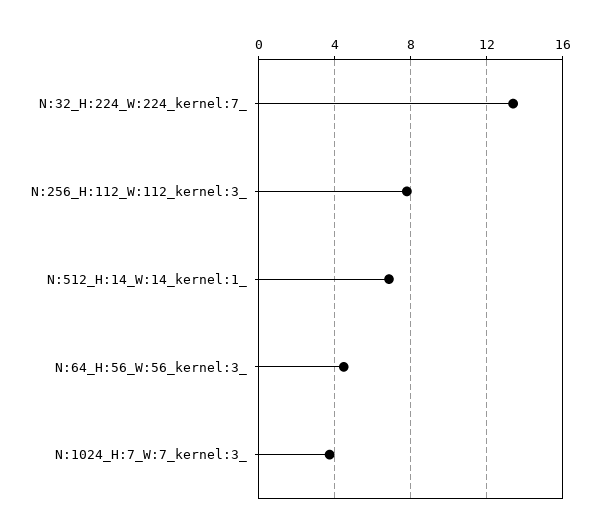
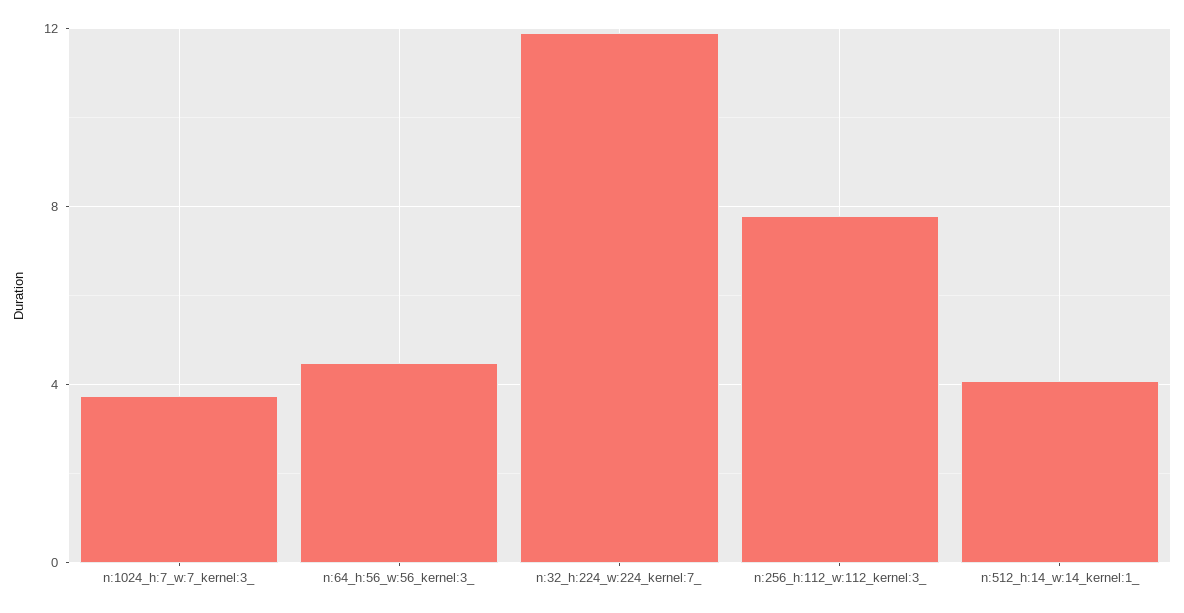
  {
-   "N:32_H:224_W:224_kernel:7_": 13.5,
+   "N:32_H:224_W:224_kernel:7_": 12,
    "N:256_H:112_W:112_kernel:3_": 8,
-   "N:512_H:14_W:14_kernel:1_": 7,
+   "N:512_H:14_W:14_kernel:1_": 4,
    "N:64_H:56_W:56_kernel:3_": 4.5,
    "N:1024_H:7_W:7_kernel:3_": 3.5
  }

